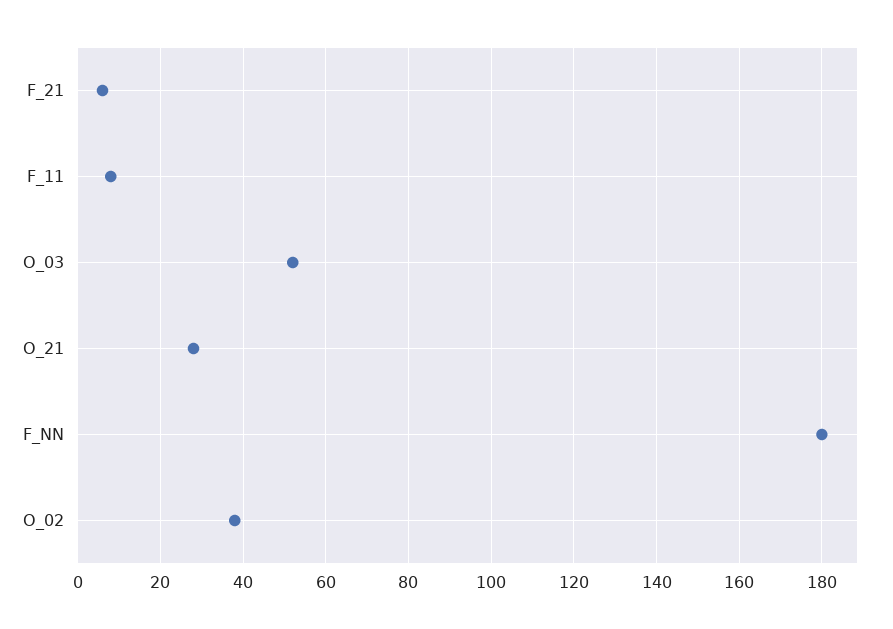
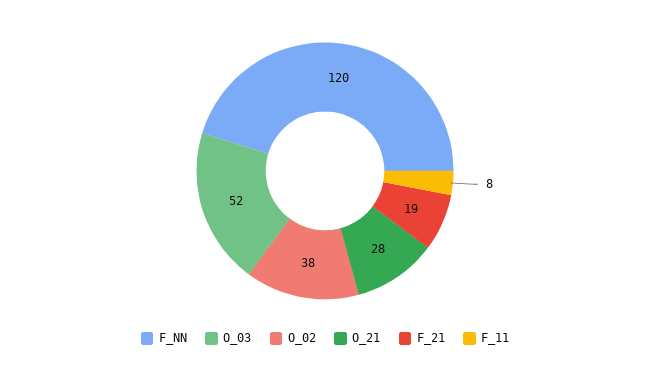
  {
-   "F_21": 5,
+   "F_21": 19,
    "F_11": 8,
    "O_03": 52,
    "O_21": 28,
-   "F_NN": 180,
+   "F_NN": 120,
    "O_02": 38
  }

